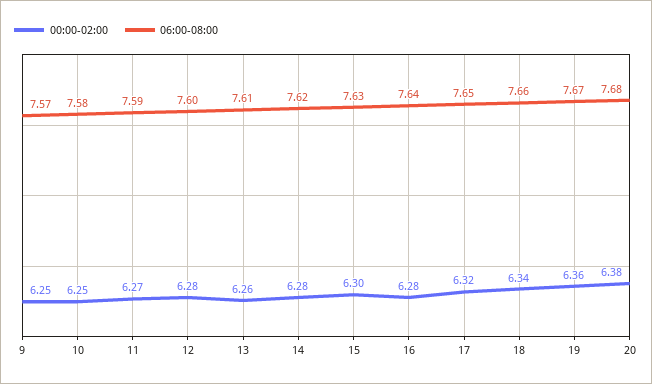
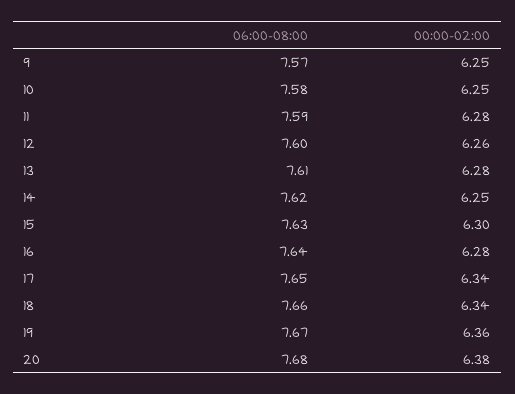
  {
    "00:00-02:00": {
      "9": 6.25,
      "10": 6.25,
-     "11": 6.27,
+     "11": 6.28,
-     "12": 6.28,
+     "12": 6.26,
-     "13": 6.26,
+     "13": 6.28,
-     "14": 6.28,
+     "14": 6.25,
      "15": 6.3,
      "16": 6.28,
-     "17": 6.32,
+     "17": 6.34,
      "18": 6.34,
      "19": 6.36,
      "20": 6.38
    },
    "06:00-08:00": {
      "9": 7.57,
      "10": 7.58,
      "11": 7.59,
      "12": 7.6,
      "13": 7.61,
      "14": 7.62,
      "15": 7.63,
      "16": 7.64,
      "17": 7.65,
      "18": 7.66,
      "19": 7.67,
      "20": 7.68
    }
  }

